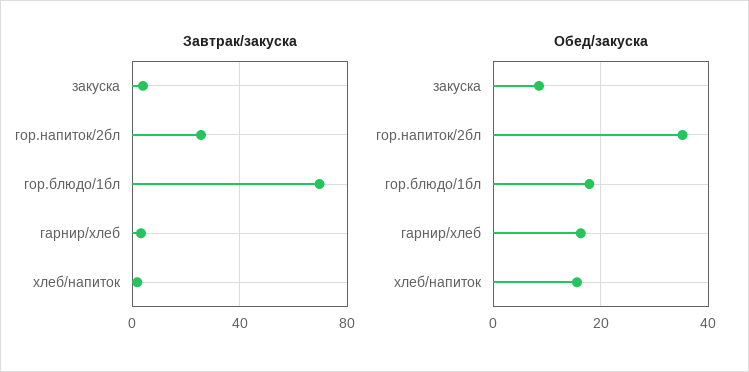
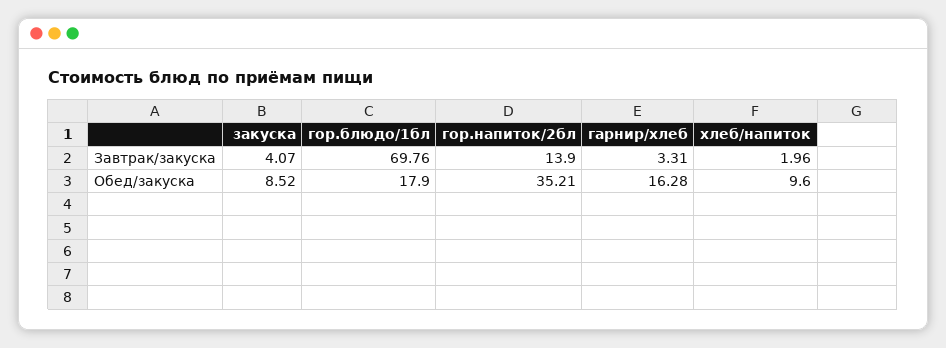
  {
    "Завтрак/закуска": {
      "закуска": 4.07,
-     "гор.напиток/2бл": 25,
+     "гор.напиток/2бл": 13.9,
      "гор.блюдо/1бл": 69.76,
      "гарнир/хлеб": 3.31,
      "хлеб/напиток": 1.96
    },
    "Обед/закуска": {
      "закуска": 8.52,
      "гор.напиток/2бл": 35.21,
      "гор.блюдо/1бл": 17.9,
      "гарнир/хлеб": 16.28,
-     "хлеб/напиток": 16
+     "хлеб/напиток": 9.6
    }
  }

